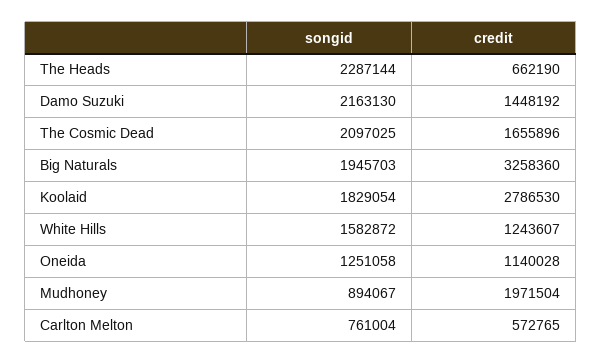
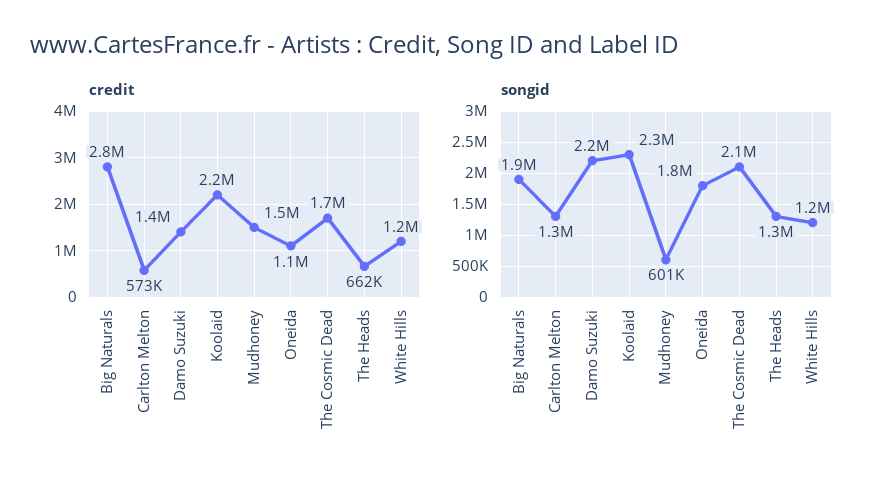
  {
    "songid": {
-     "The Heads": 2287144,
+     "The Heads": 1300000,
      "Damo Suzuki": 2163130,
      "The Cosmic Dead": 2097025,
      "Big Naturals": 1945703,
-     "Koolaid": 1829054,
+     "Koolaid": 2300000,
-     "White Hills": 1582872,
+     "White Hills": 1200000,
-     "Oneida": 1251058,
+     "Oneida": 1800000,
-     "Mudhoney": 894067,
+     "Mudhoney": 601000,
-     "Carlton Melton": 761004
+     "Carlton Melton": 1300000
    },
    "credit": {
      "The Heads": 662190,
      "Damo Suzuki": 1448192,
      "The Cosmic Dead": 1655896,
-     "Big Naturals": 3258360,
+     "Big Naturals": 2800000,
-     "Koolaid": 2786530,
+     "Koolaid": 2200000,
      "White Hills": 1243607,
      "Oneida": 1140028,
-     "Mudhoney": 1971504,
+     "Mudhoney": 1500000,
      "Carlton Melton": 572765
    }
  }

